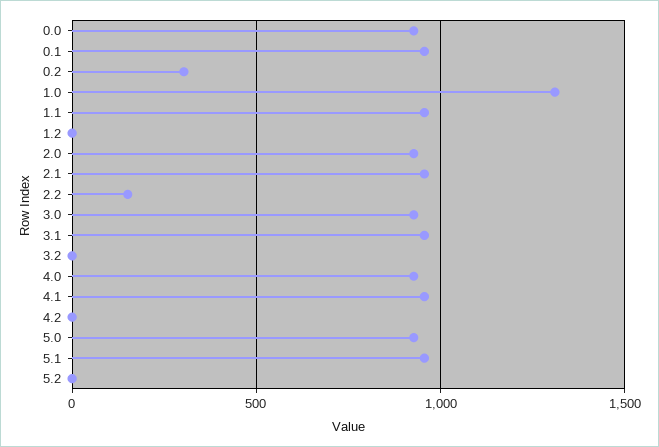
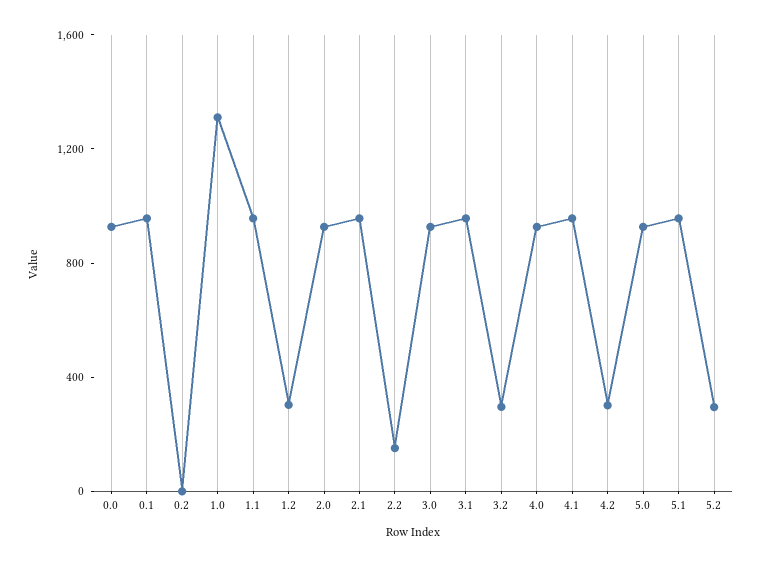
  {
    "0.0": 950,
    "0.1": 950,
-   "0.2": 300,
+   "0.2": 0,
    "1.0": 1300,
    "1.1": 950,
-   "1.2": 0,
+   "1.2": 300,
    "2.0": 950,
    "2.1": 950,
    "2.2": 150,
    "3.0": 950,
    "3.1": 950,
-   "3.2": 0,
+   "3.2": 300,
    "4.0": 950,
    "4.1": 950,
-   "4.2": 0,
+   "4.2": 300,
    "5.0": 950,
    "5.1": 950,
-   "5.2": 0
+   "5.2": 300
  }

